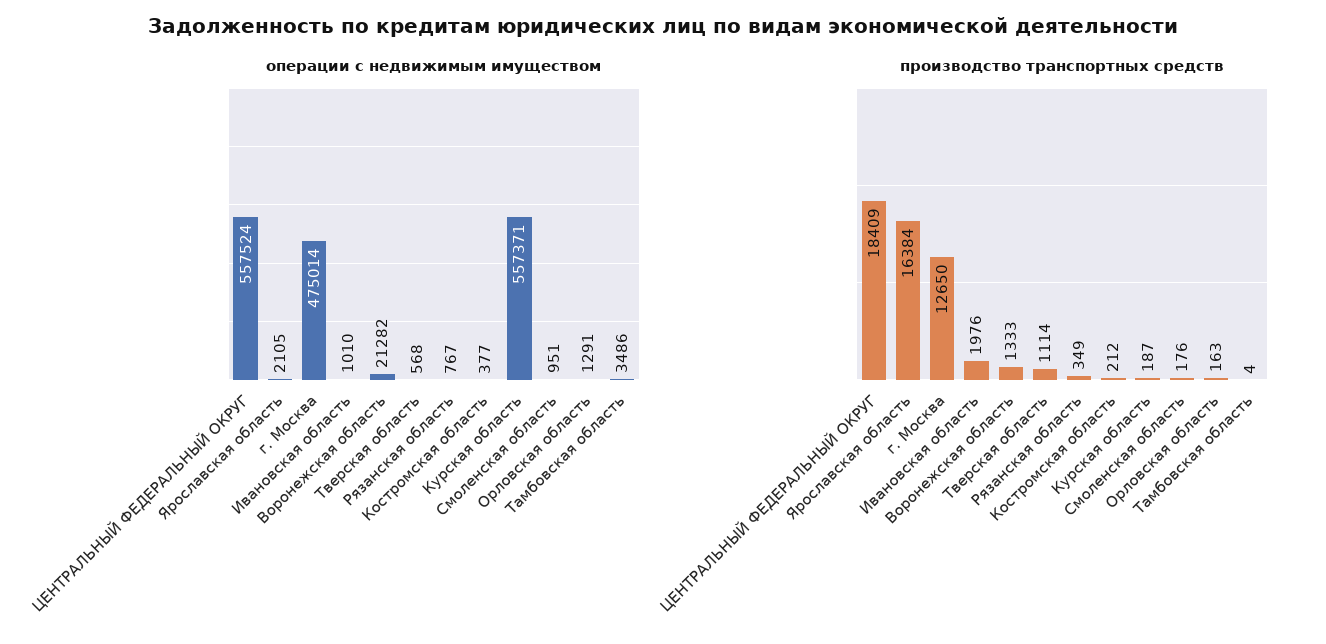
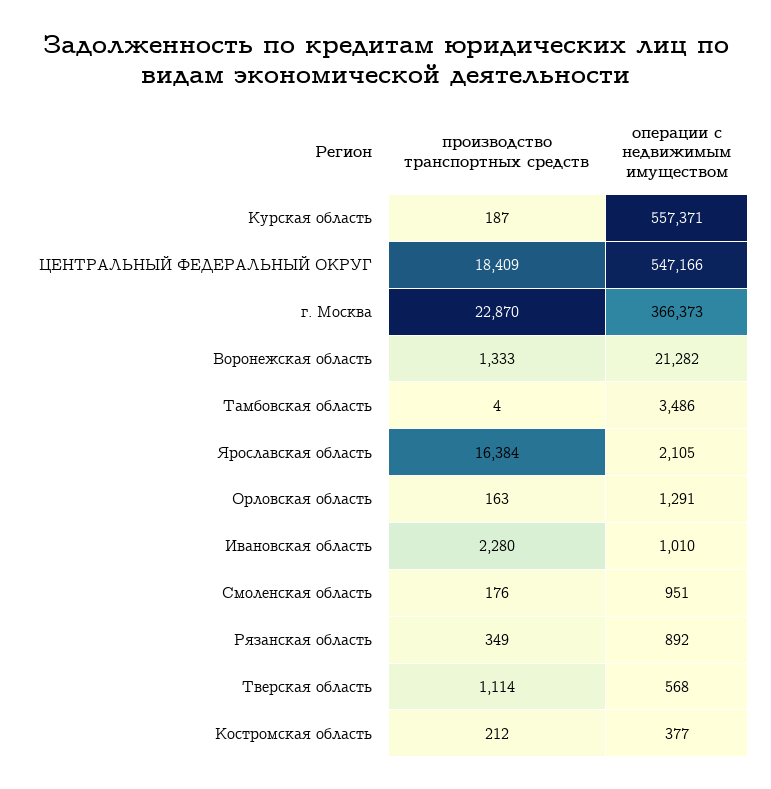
  {
    "операции с недвижимым имуществом": {
-     "ЦЕНТРАЛЬНЫЙ ФЕДЕРАЛЬНЫЙ ОКРУГ": 557524,
+     "ЦЕНТРАЛЬНЫЙ ФЕДЕРАЛЬНЫЙ ОКРУГ": 547166,
      "Ярославская область": 2105,
-     "г. Москва": 475014,
+     "г. Москва": 366373,
      "Ивановская область": 1010,
      "Воронежская область": 21282,
      "Тверская область": 568,
-     "Рязанская область": 767,
+     "Рязанская область": 892,
      "Костромская область": 377,
      "Курская область": 557371,
      "Смоленская область": 951,
      "Орловская область": 1291,
      "Тамбовская область": 3486
    },
    "производство транспортных средств": {
      "ЦЕНТРАЛЬНЫЙ ФЕДЕРАЛЬНЫЙ ОКРУГ": 18409,
      "Ярославская область": 16384,
-     "г. Москва": 12650,
+     "г. Москва": 22870,
-     "Ивановская область": 1976,
+     "Ивановская область": 2280,
      "Воронежская область": 1333,
      "Тверская область": 1114,
      "Рязанская область": 349,
      "Костромская область": 212,
      "Курская область": 187,
      "Смоленская область": 176,
      "Орловская область": 163,
      "Тамбовская область": 4
    }
  }

